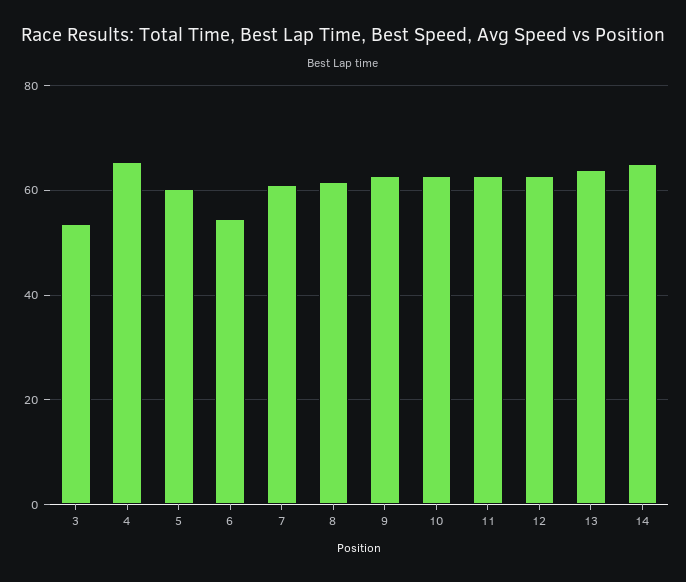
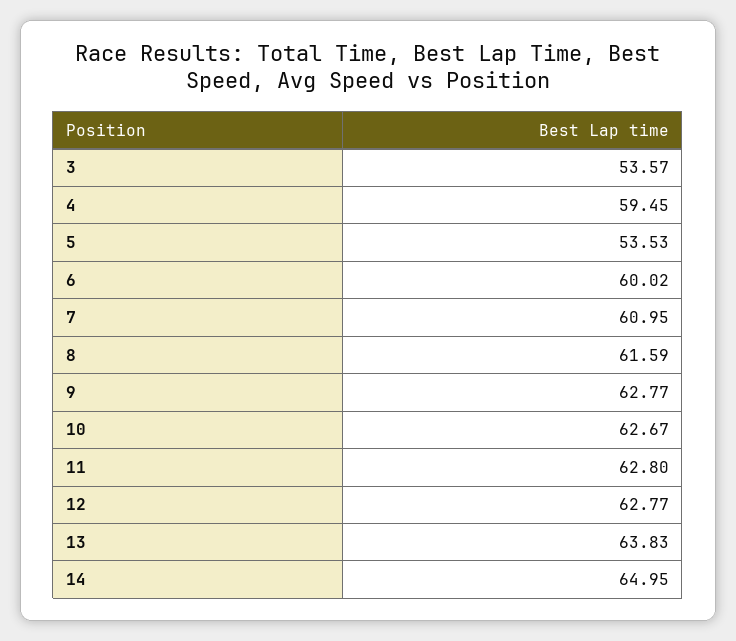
  {
    "3": 53.57,
-   "4": 66,
+   "4": 59.45,
-   "5": 60,
+   "5": 53.53,
-   "6": 54,
+   "6": 60.02,
    "7": 60.95,
    "8": 61.59,
    "9": 62.77,
    "10": 62.67,
    "11": 62.8,
    "12": 62.77,
    "13": 63.83,
    "14": 64.95
  }

